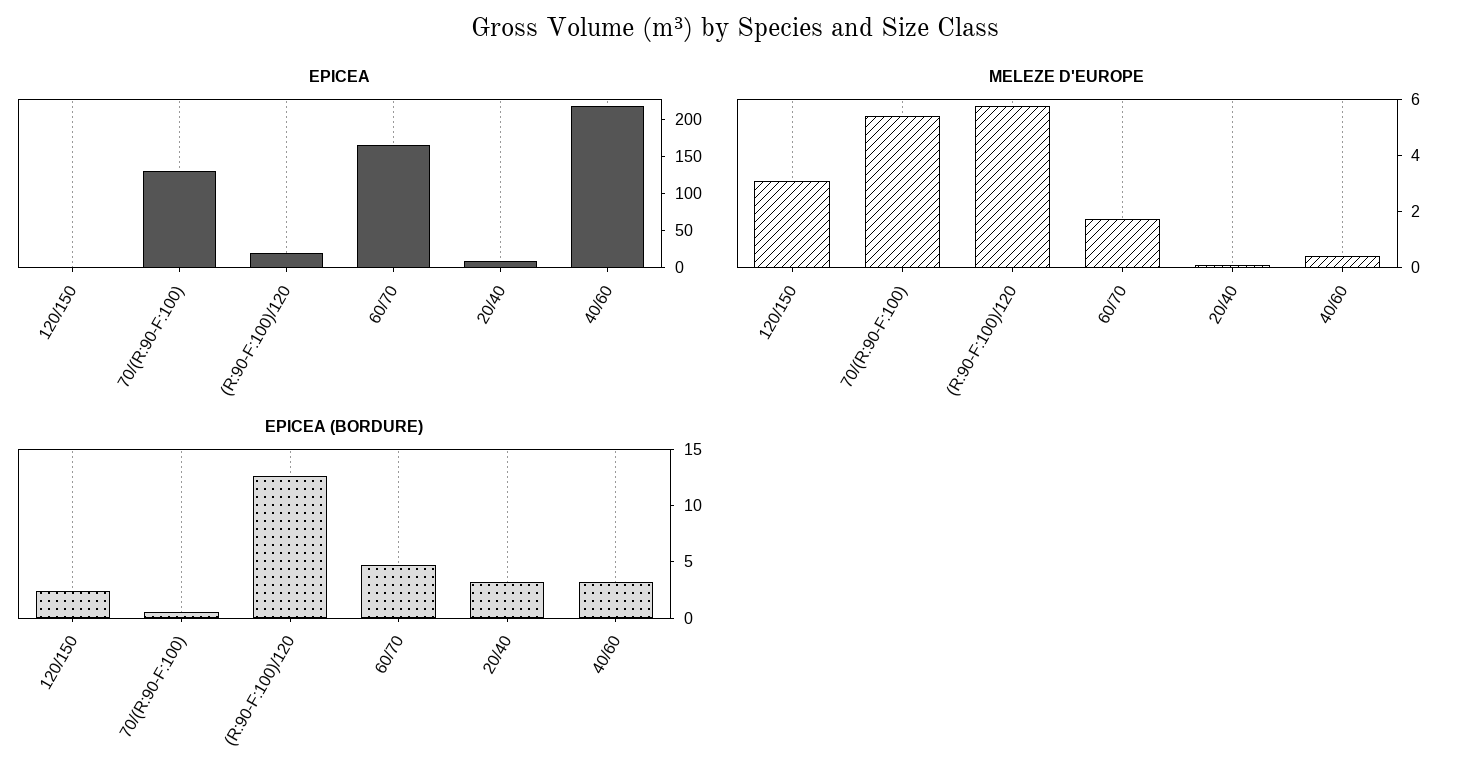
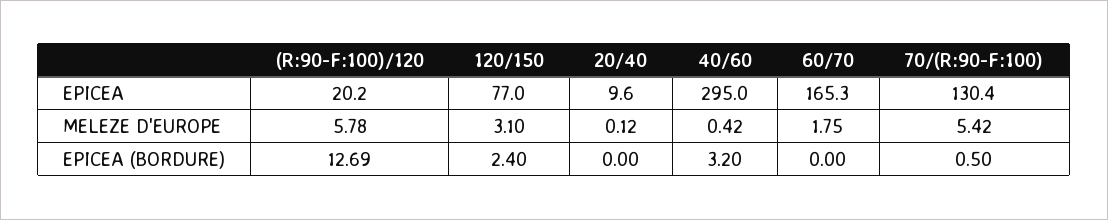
  {
    "EPICEA": {
-     "120/150": 0,
+     "120/150": 77,
      "70/(R:90-F:100)": 130.4,
      "(R:90-F:100)/120": 20.2,
      "60/70": 165.3,
      "20/40": 9.6,
-     "40/60": 225
+     "40/60": 295
    },
    "MELEZE D'EUROPE": {
      "120/150": 3.1,
      "70/(R:90-F:100)": 5.42,
      "(R:90-F:100)/120": 5.78,
      "60/70": 1.75,
      "20/40": 0.12,
      "40/60": 0.42
    },
    "EPICEA (BORDURE)": {
      "120/150": 2.4,
      "70/(R:90-F:100)": 0.5,
      "(R:90-F:100)/120": 12.69,
-     "60/70": 5,
+     "60/70": 0,
-     "20/40": 3,
+     "20/40": 0,
      "40/60": 3.2
    }
  }

